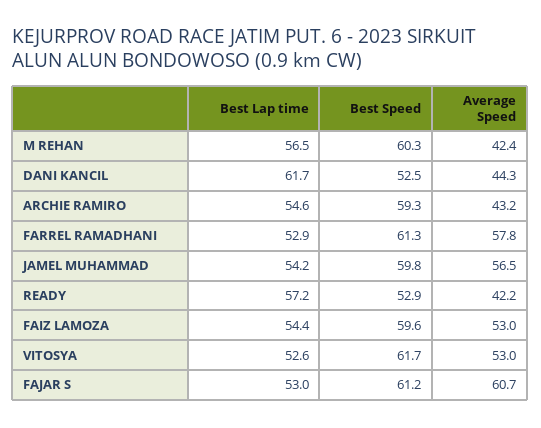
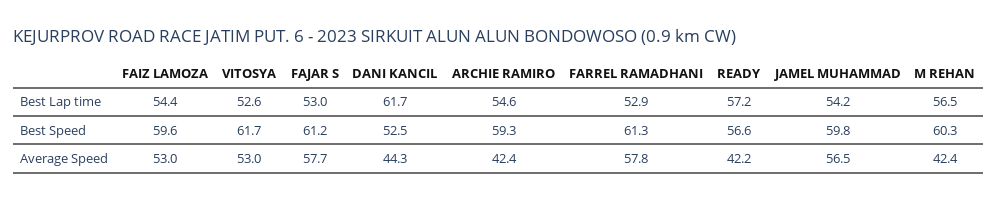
  {
    "Best Lap time": {
      "M REHAN": 56.5,
      "DANI KANCIL": 61.7,
      "ARCHIE RAMIRO": 54.6,
      "FARREL RAMADHANI": 52.9,
      "JAMEL MUHAMMAD": 54.2,
      "READY": 57.2,
      "FAIZ LAMOZA": 54.4,
      "VITOSYA": 52.6,
      "FAJAR S": 53
    },
    "Best Speed": {
      "M REHAN": 60.3,
      "DANI KANCIL": 52.5,
      "ARCHIE RAMIRO": 59.3,
      "FARREL RAMADHANI": 61.3,
      "JAMEL MUHAMMAD": 59.8,
-     "READY": 52.9,
+     "READY": 56.6,
      "FAIZ LAMOZA": 59.6,
      "VITOSYA": 61.7,
      "FAJAR S": 61.2
    },
    "Average Speed": {
      "M REHAN": 42.4,
      "DANI KANCIL": 44.3,
-     "ARCHIE RAMIRO": 43.2,
+     "ARCHIE RAMIRO": 42.4,
      "FARREL RAMADHANI": 57.8,
      "JAMEL MUHAMMAD": 56.5,
      "READY": 42.2,
      "FAIZ LAMOZA": 53,
      "VITOSYA": 53,
-     "FAJAR S": 60.7
+     "FAJAR S": 57.7
    }
  }

